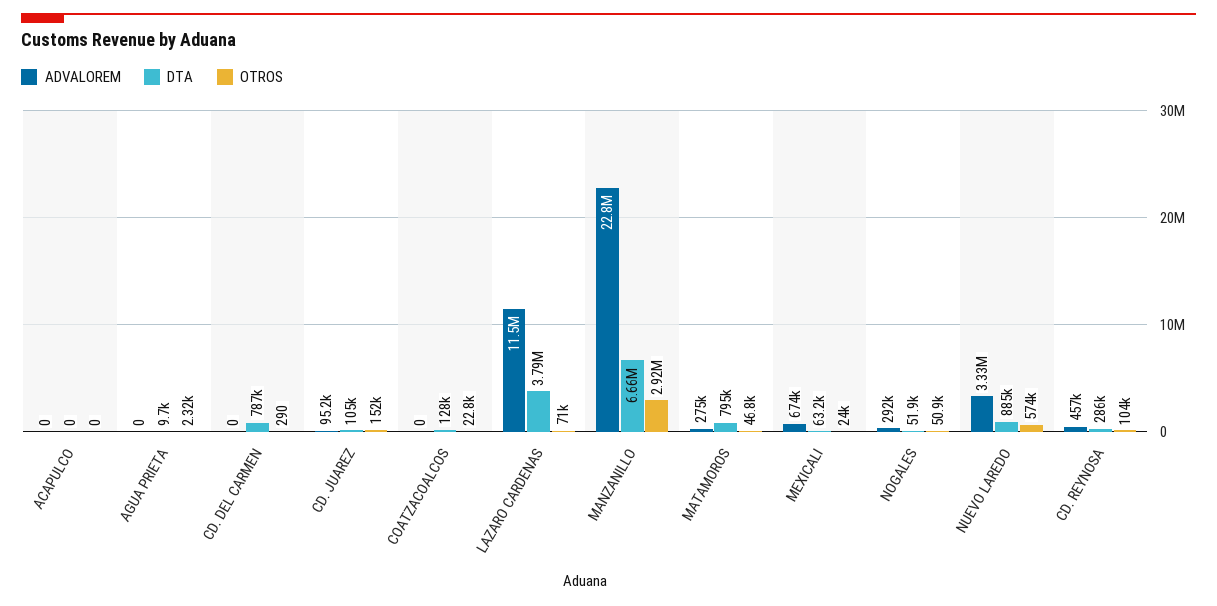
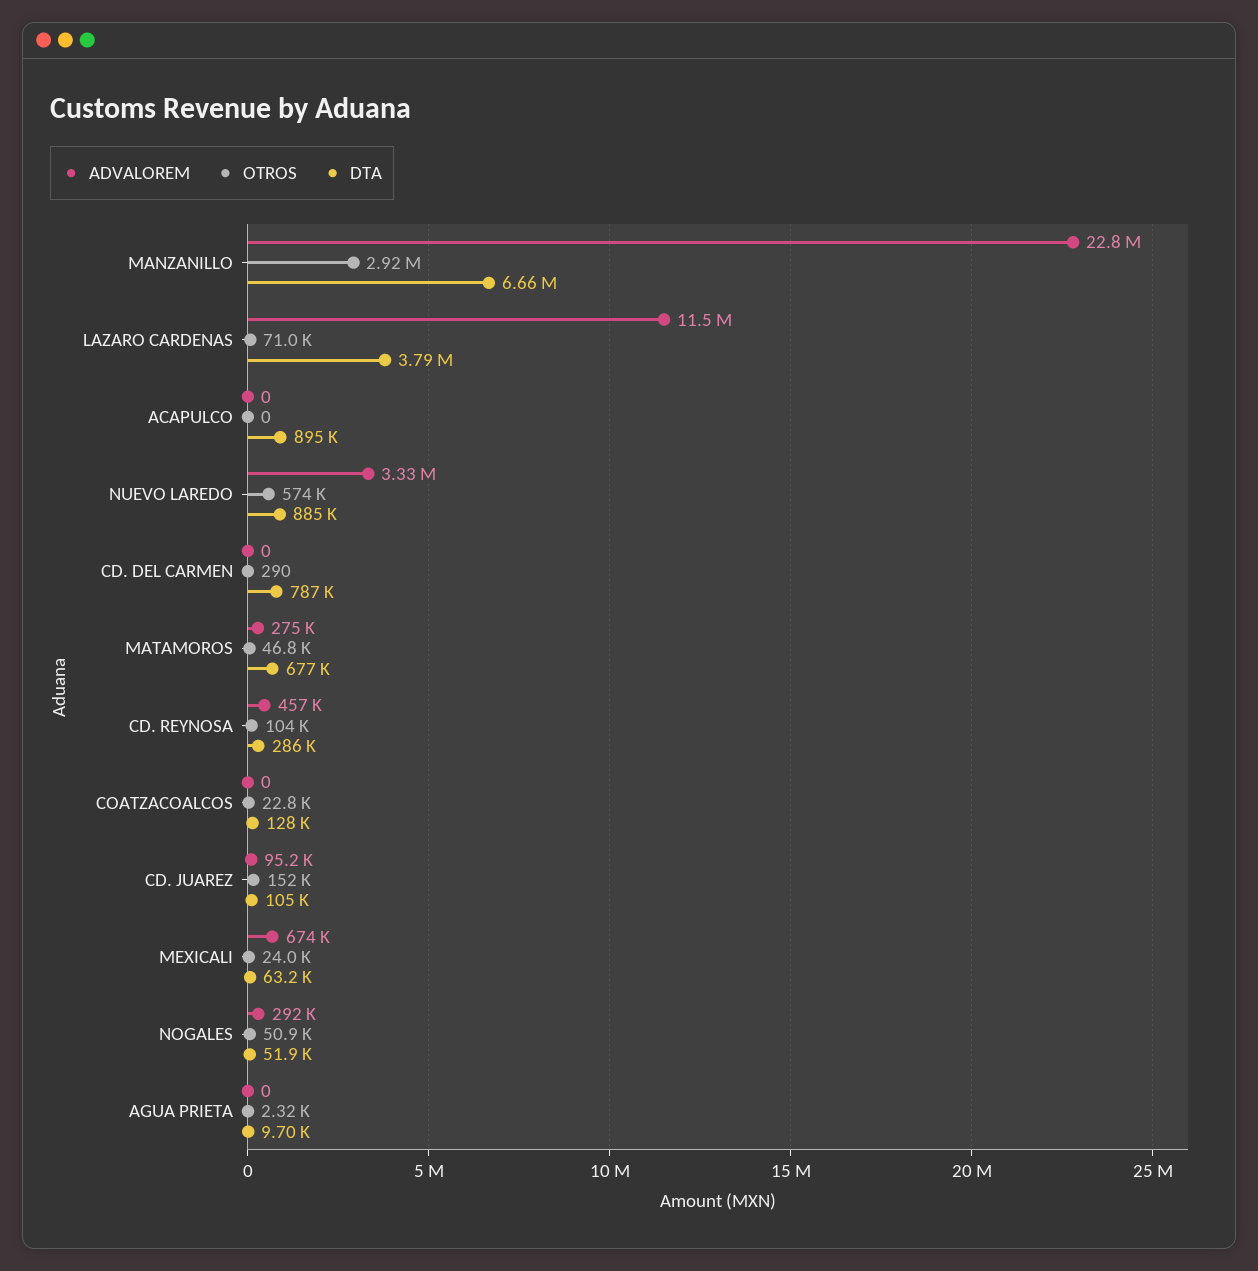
  {
    "ADVALOREM": {
      "ACAPULCO": 0,
      "AGUA PRIETA": 0,
      "CD. DEL CARMEN": 0,
      "CD. JUAREZ": 95200,
      "COATZACOALCOS": 0,
      "LAZARO CARDENAS": 11500000,
      "MANZANILLO": 22800000,
      "MATAMOROS": 275000,
      "MEXICALI": 674000,
      "NOGALES": 292000,
      "NUEVO LAREDO": 3330000,
      "CD. REYNOSA": 457000
    },
    "DTA": {
-     "ACAPULCO": 0,
+     "ACAPULCO": 895000,
      "AGUA PRIETA": 9700,
      "CD. DEL CARMEN": 787000,
      "CD. JUAREZ": 105000,
      "COATZACOALCOS": 128000,
      "LAZARO CARDENAS": 3790000,
      "MANZANILLO": 6660000,
-     "MATAMOROS": 795000,
+     "MATAMOROS": 677000,
      "MEXICALI": 63200,
      "NOGALES": 51900,
      "NUEVO LAREDO": 885000,
      "CD. REYNOSA": 286000
    },
    "OTROS": {
      "ACAPULCO": 0,
      "AGUA PRIETA": 2320,
      "CD. DEL CARMEN": 290,
      "CD. JUAREZ": 152000,
      "COATZACOALCOS": 22800,
      "LAZARO CARDENAS": 71000,
      "MANZANILLO": 2920000,
      "MATAMOROS": 46800,
      "MEXICALI": 24000,
      "NOGALES": 50900,
      "NUEVO LAREDO": 574000,
      "CD. REYNOSA": 104000
    }
  }

